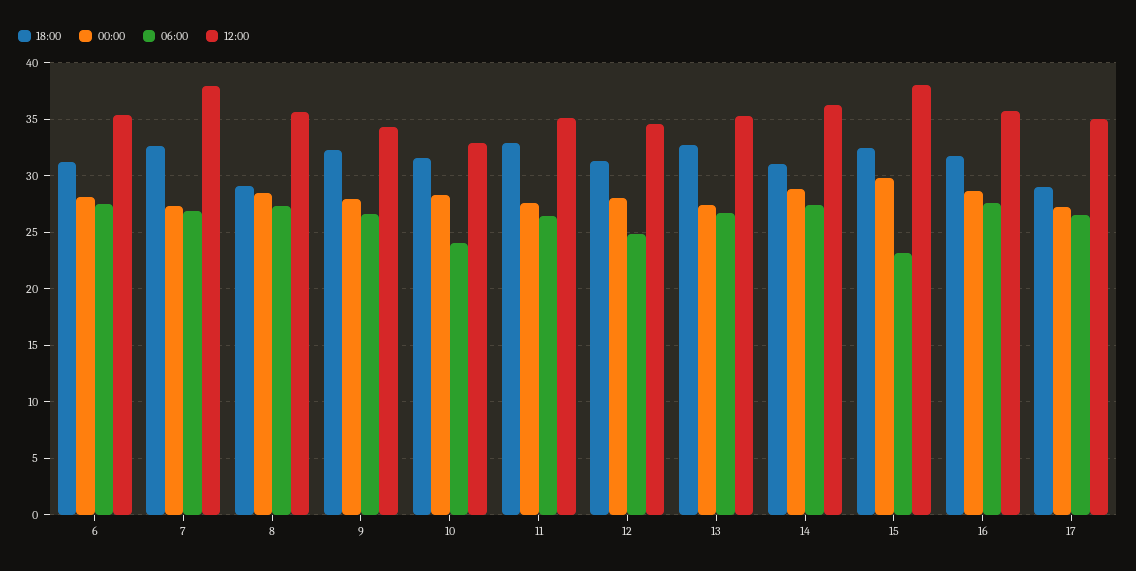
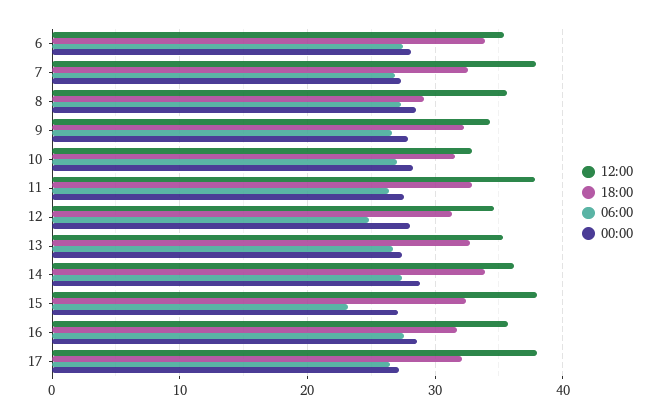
  {
    "18:00": {
-     "6": 31,
+     "6": 34,
      "7": 33,
      "8": 29,
      "9": 32,
      "10": 32,
      "11": 33,
      "12": 31,
      "13": 33,
-     "14": 31,
+     "14": 34,
      "15": 32,
      "16": 32,
-     "17": 29
+     "17": 32
    },
    "00:00": {
      "6": 28,
      "7": 27,
      "8": 29,
      "9": 28,
      "10": 28,
      "11": 28,
      "12": 28,
      "13": 27,
      "14": 29,
-     "15": 30,
+     "15": 27,
      "16": 29,
      "17": 27
    },
    "06:00": {
      "6": 28,
      "7": 27,
      "8": 27,
      "9": 27,
-     "10": 24,
+     "10": 27,
      "11": 26,
      "12": 25,
      "13": 27,
      "14": 27,
      "15": 23,
      "16": 28,
      "17": 27
    },
    "12:00": {
      "6": 35,
      "7": 38,
      "8": 36,
      "9": 34,
      "10": 33,
-     "11": 35,
+     "11": 38,
      "12": 35,
      "13": 35,
      "14": 36,
      "15": 38,
      "16": 36,
-     "17": 35
+     "17": 38
    }
  }

